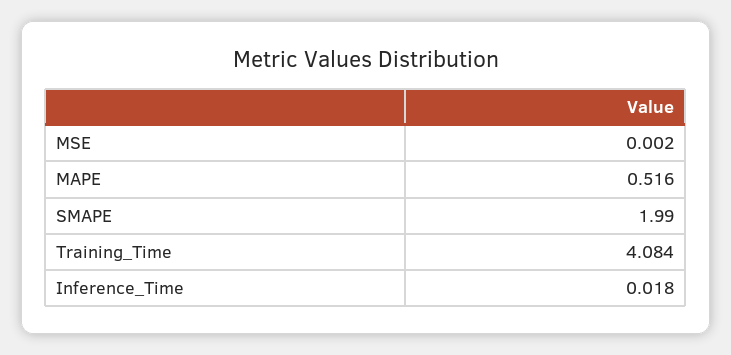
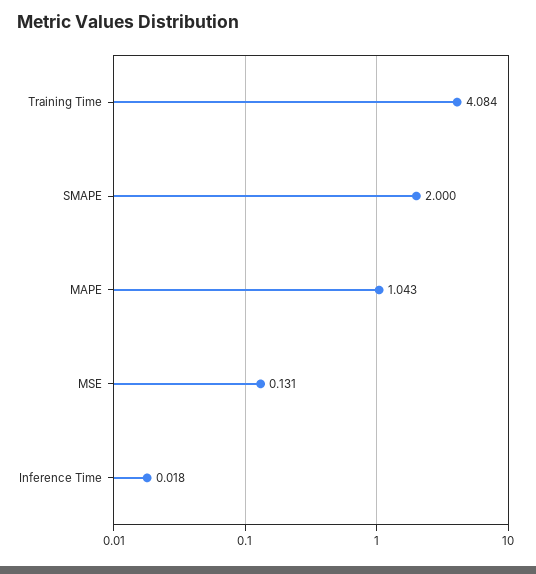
  {
-   "MSE": 0.002,
+   "MSE": 0.131,
-   "MAPE": 0.516,
+   "MAPE": 1.043,
-   "SMAPE": 1.99,
+   "SMAPE": 2,
    "Training_Time": 4.084,
    "Inference_Time": 0.018
  }

